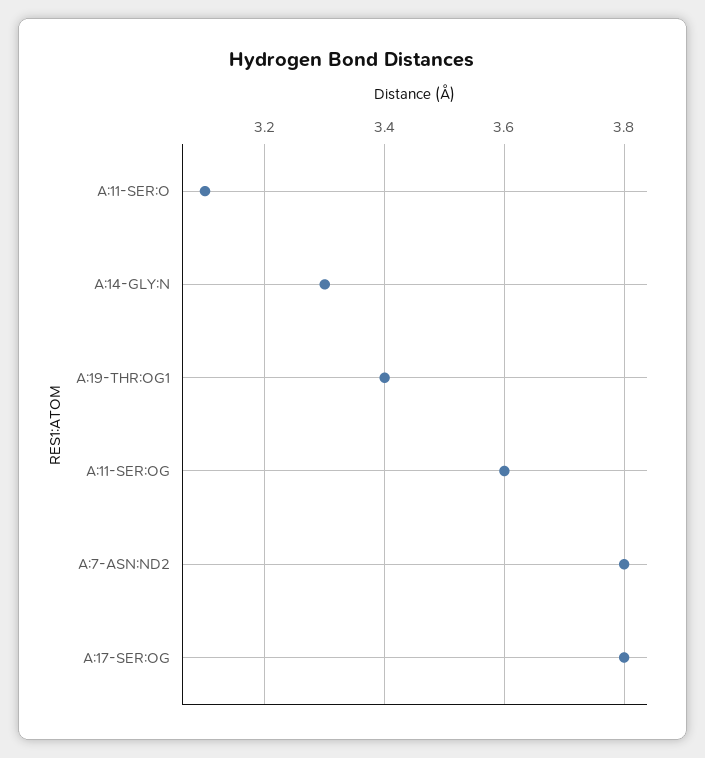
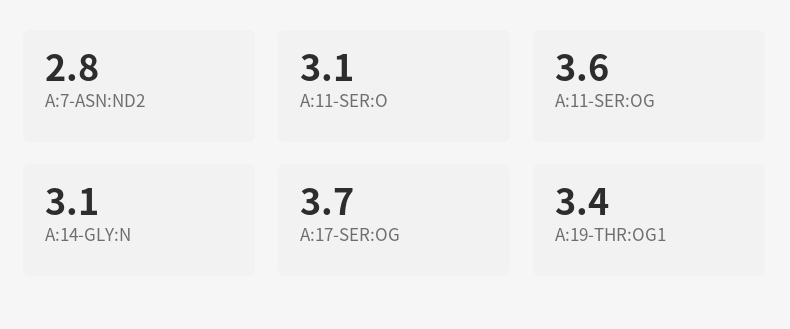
  {
    "A:11-SER:O": 3.1,
-   "A:14-GLY:N": 3.3,
+   "A:14-GLY:N": 3.1,
    "A:19-THR:OG1": 3.4,
    "A:11-SER:OG": 3.6,
-   "A:7-ASN:ND2": 3.8,
+   "A:7-ASN:ND2": 2.8,
-   "A:17-SER:OG": 3.8
+   "A:17-SER:OG": 3.7
  }

